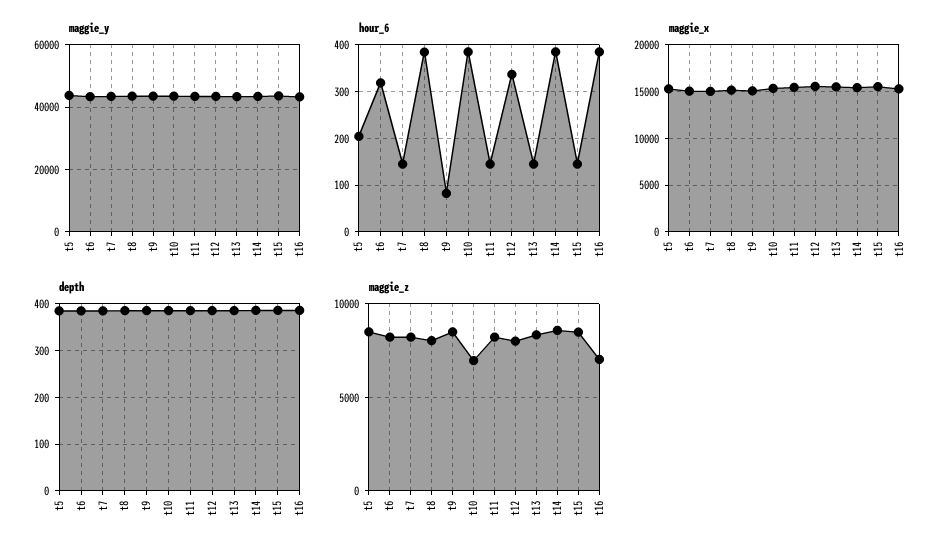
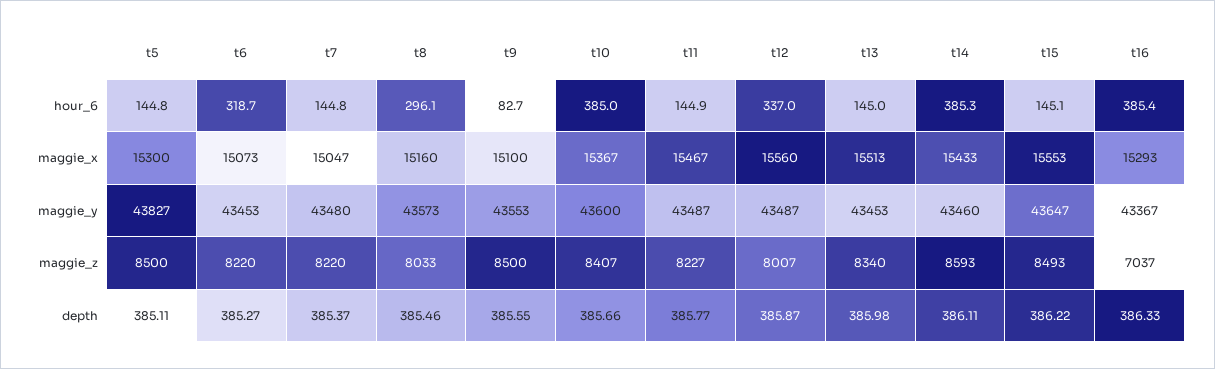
  {
    "maggie_y": {
      "t5": 43827,
      "t6": 43453,
      "t7": 43480,
      "t8": 43573,
      "t9": 43553,
      "t10": 43600,
      "t11": 43487,
      "t12": 43487,
      "t13": 43453,
      "t14": 43460,
      "t15": 43647,
      "t16": 43367
    },
    "hour_6": {
-     "t5": 200,
+     "t5": 144.8,
      "t6": 318.7,
      "t7": 144.8,
-     "t8": 380,
+     "t8": 296.1,
      "t9": 82.7,
      "t10": 385,
      "t11": 144.9,
      "t12": 337,
      "t13": 145,
      "t14": 385.3,
      "t15": 145.1,
      "t16": 385.4
    },
    "maggie_x": {
      "t5": 15300,
      "t6": 15073,
      "t7": 15047,
      "t8": 15160,
      "t9": 15100,
      "t10": 15367,
      "t11": 15467,
      "t12": 15560,
      "t13": 15513,
      "t14": 15433,
      "t15": 15553,
      "t16": 15293
    },
    "depth": {
      "t5": 385.11,
      "t6": 385.27,
      "t7": 385.37,
      "t8": 385.46,
      "t9": 385.55,
      "t10": 385.66,
      "t11": 385.77,
      "t12": 385.87,
      "t13": 385.98,
      "t14": 386.11,
      "t15": 386.22,
      "t16": 386.33
    },
    "maggie_z": {
      "t5": 8500,
      "t6": 8220,
      "t7": 8220,
      "t8": 8033,
      "t9": 8500,
-     "t10": 7000,
+     "t10": 8407,
      "t11": 8227,
      "t12": 8007,
      "t13": 8340,
      "t14": 8593,
      "t15": 8493,
      "t16": 7037
    }
  }

